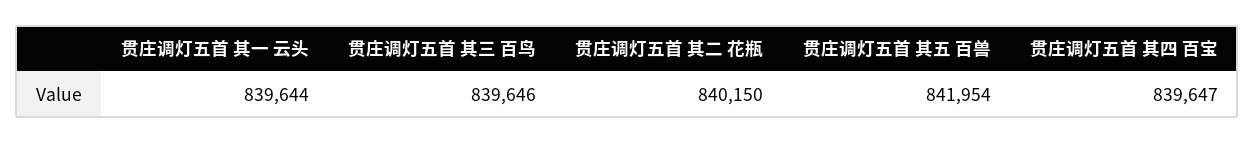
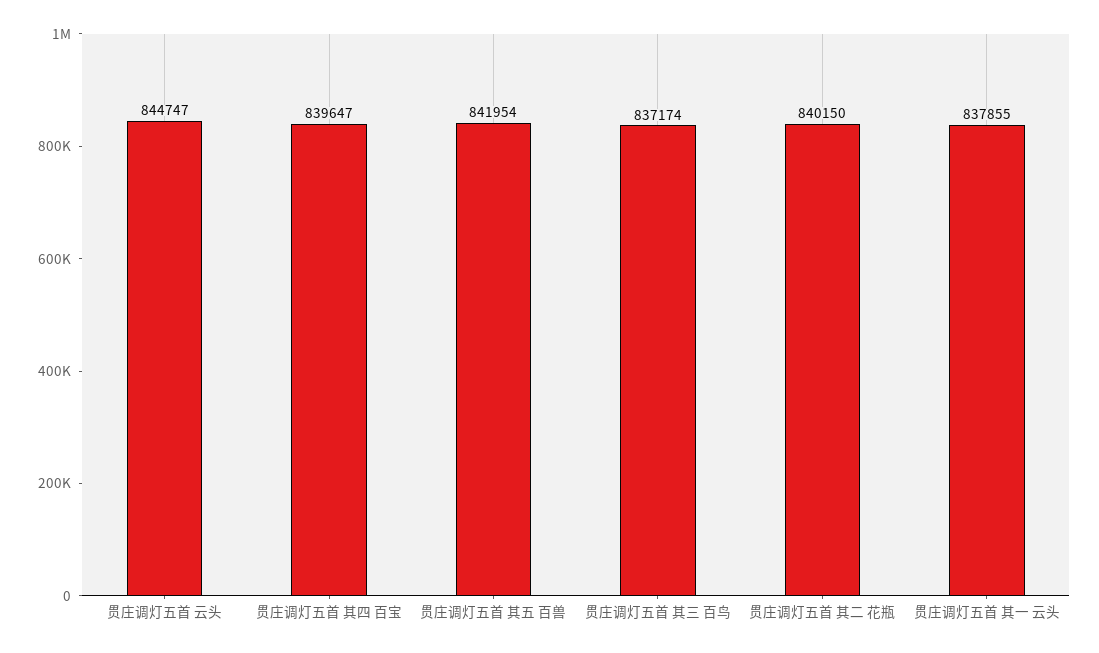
  {
-   "贯庄调灯五首 其一 云头": 839644,
+   "贯庄调灯五首 其一 云头": 837855,
-   "贯庄调灯五首 其三 百鸟": 839646,
+   "贯庄调灯五首 其三 百鸟": 837174,
    "贯庄调灯五首 其二 花瓶": 840150,
    "贯庄调灯五首 其五 百兽": 841954,
-   "贯庄调灯五首 其四 百宝": 839647
+   "贯庄调灯五首 其四 百宝": 839647,
+   "贯庄调灯五首 云头": 844747
  }

